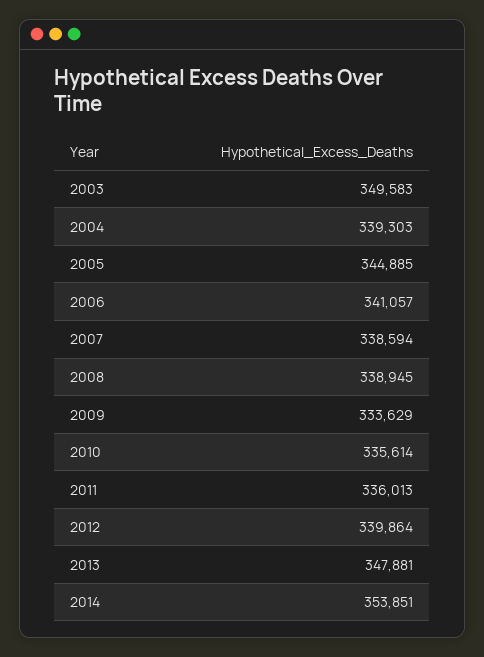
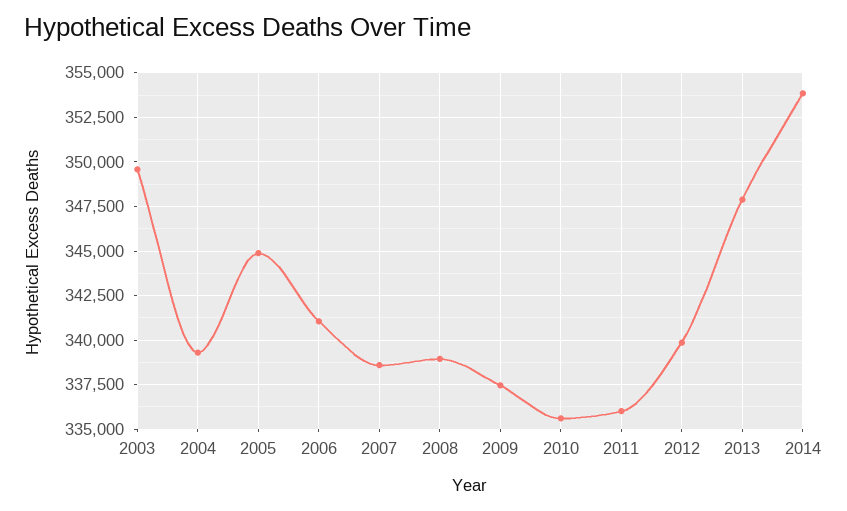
  {
    "2003": 349583,
    "2004": 339303,
    "2005": 344885,
    "2006": 341057,
    "2007": 338594,
    "2008": 338945,
-   "2009": 333629,
+   "2009": 337500,
    "2010": 335614,
    "2011": 336013,
    "2012": 339864,
    "2013": 347881,
    "2014": 353851
  }

